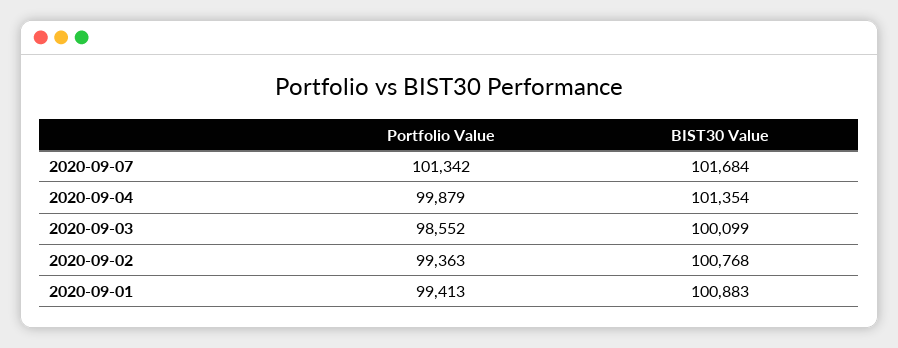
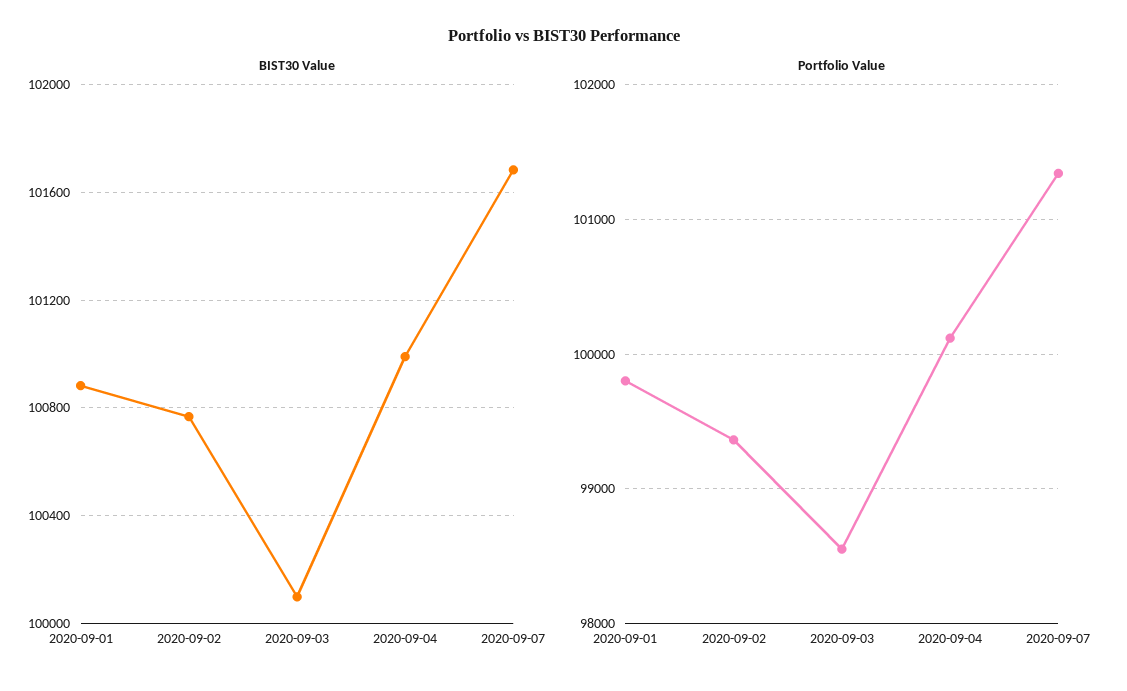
  {
    "Portfolio Value": {
      "2020-09-07": 101342,
-     "2020-09-04": 99879,
+     "2020-09-04": 100100,
      "2020-09-03": 98552,
      "2020-09-02": 99363,
-     "2020-09-01": 99413
+     "2020-09-01": 99800
    },
    "BIST30 Value": {
      "2020-09-07": 101684,
-     "2020-09-04": 101354,
+     "2020-09-04": 101000,
      "2020-09-03": 100099,
      "2020-09-02": 100768,
      "2020-09-01": 100883
    }
  }

